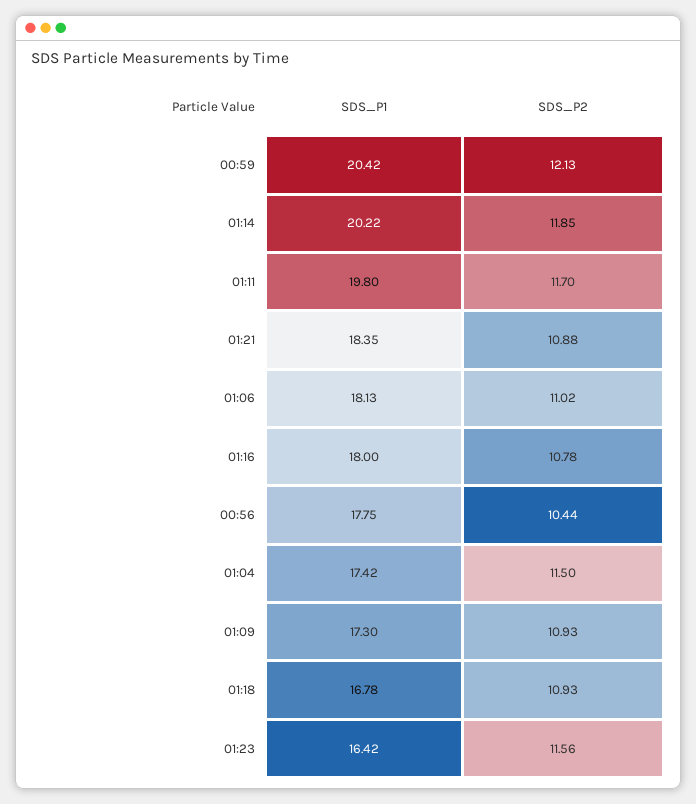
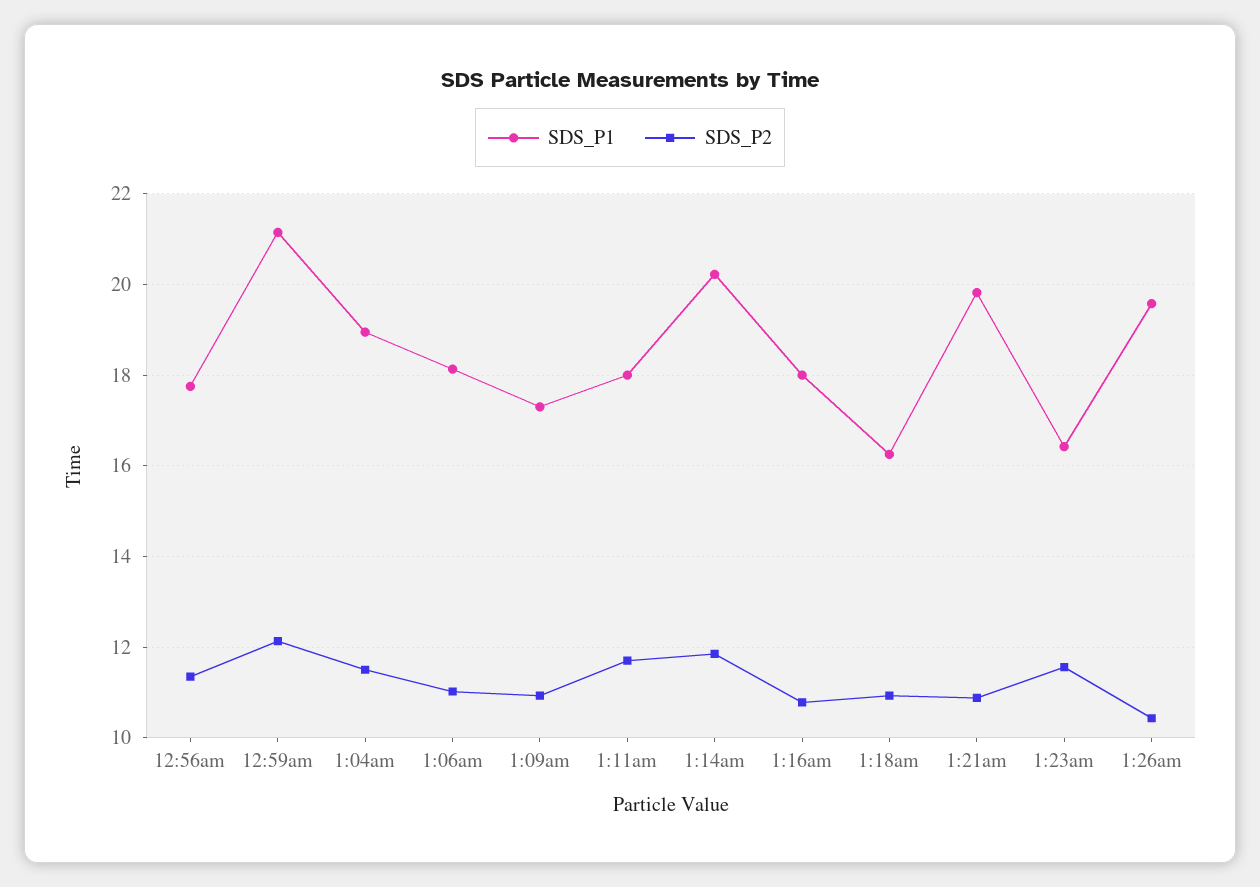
  {
    "SDS_P1": {
-     "00:59": 20.42,
+     "00:59": 21.2,
      "01:14": 20.22,
-     "01:11": 19.8,
+     "01:11": 18,
-     "01:21": 18.35,
+     "01:21": 19.8,
      "01:06": 18.13,
      "01:16": 18,
      "00:56": 17.75,
-     "01:04": 17.42,
+     "01:04": 19,
      "01:09": 17.3,
-     "01:18": 16.78,
+     "01:18": 16.2,
-     "01:23": 16.42
+     "01:23": 16.42,
+     "1:26am": 19.6
    },
    "SDS_P2": {
      "00:59": 12.13,
      "01:14": 11.85,
      "01:11": 11.7,
      "01:21": 10.88,
      "01:06": 11.02,
      "01:16": 10.78,
-     "00:56": 10.44,
+     "00:56": 11.4,
      "01:04": 11.5,
      "01:09": 10.93,
      "01:18": 10.93,
-     "01:23": 11.56
+     "01:23": 11.56,
+     "1:26am": 10.4
    }
  }

